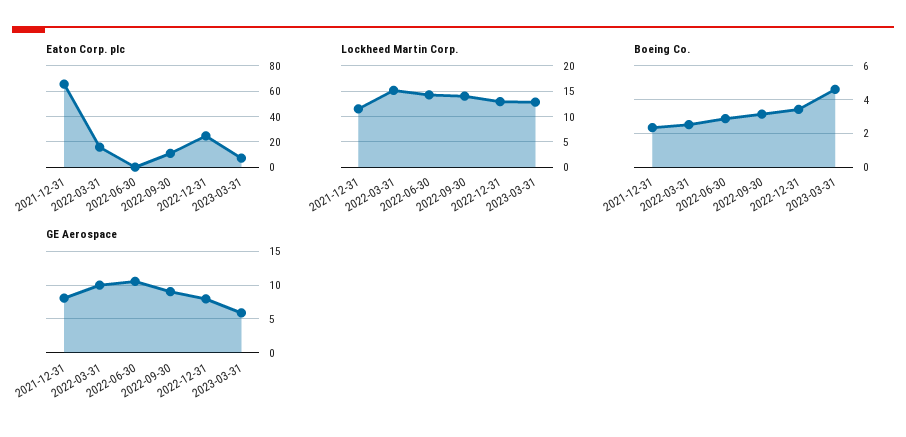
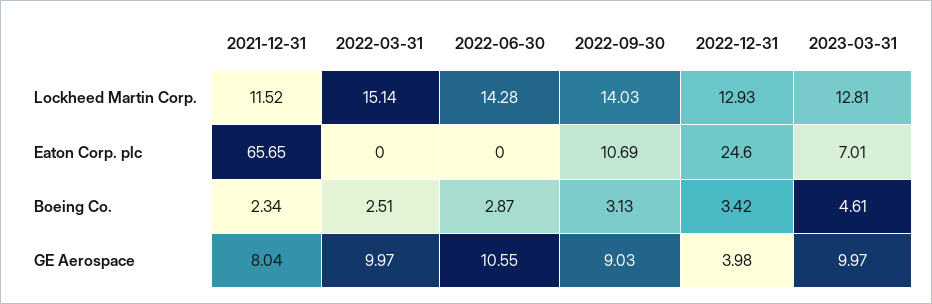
  {
    "Eaton Corp. plc": {
      "2021-12-31": 65.65,
-     "2022-03-31": 15,
+     "2022-03-31": 0,
      "2022-06-30": 0,
      "2022-09-30": 10.69,
      "2022-12-31": 24.6,
      "2023-03-31": 7.01
    },
    "Lockheed Martin Corp.": {
      "2021-12-31": 11.52,
      "2022-03-31": 15.14,
      "2022-06-30": 14.28,
      "2022-09-30": 14.03,
      "2022-12-31": 12.93,
      "2023-03-31": 12.81
    },
    "Boeing Co.": {
      "2021-12-31": 2.34,
      "2022-03-31": 2.51,
      "2022-06-30": 2.87,
      "2022-09-30": 3.13,
      "2022-12-31": 3.42,
      "2023-03-31": 4.61
    },
    "GE Aerospace": {
      "2021-12-31": 8.04,
      "2022-03-31": 9.97,
      "2022-06-30": 10.55,
      "2022-09-30": 9.03,
-     "2022-12-31": 8,
+     "2022-12-31": 3.98,
-     "2023-03-31": 6
+     "2023-03-31": 9.97
    }
  }

